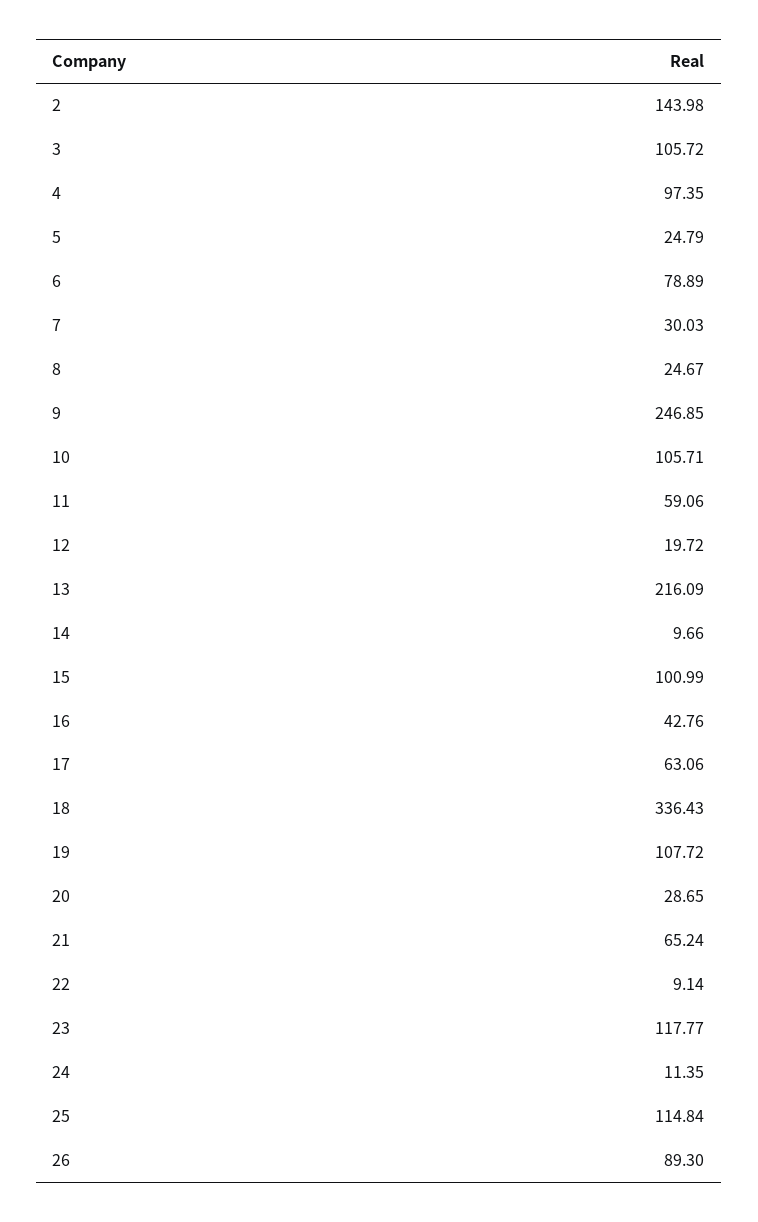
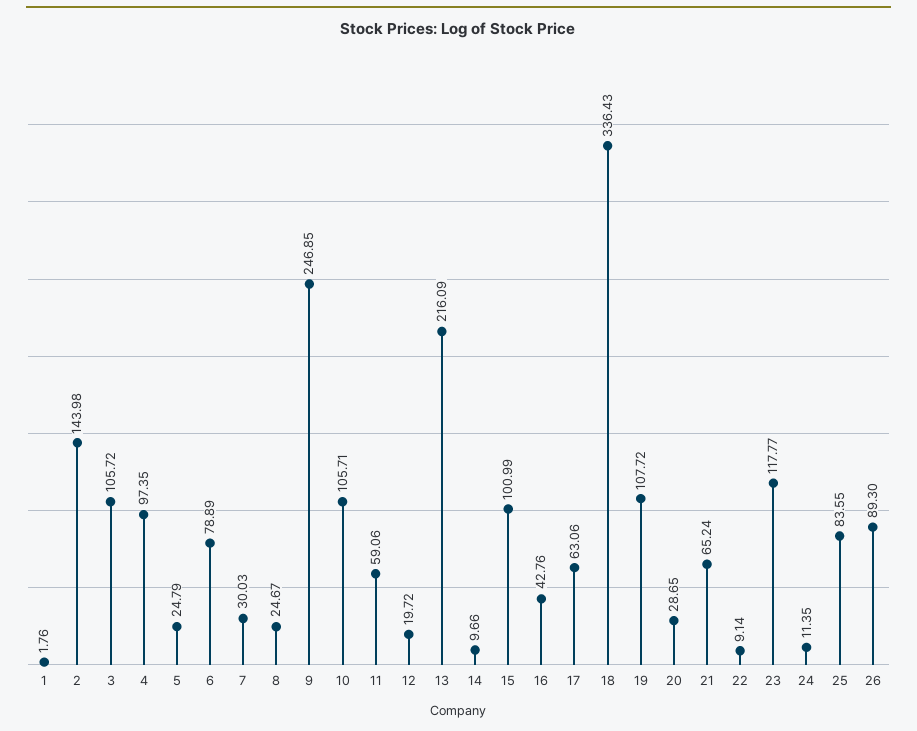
  {
    "2": 143.98,
    "3": 105.72,
    "4": 97.35,
    "5": 24.79,
    "6": 78.89,
    "7": 30.03,
    "8": 24.67,
    "9": 246.85,
    "10": 105.71,
    "11": 59.06,
    "12": 19.72,
    "13": 216.09,
    "14": 9.66,
    "15": 100.99,
    "16": 42.76,
    "17": 63.06,
    "18": 336.43,
    "19": 107.72,
    "20": 28.65,
    "21": 65.24,
    "22": 9.14,
    "23": 117.77,
    "24": 11.35,
-   "25": 114.84,
+   "25": 83.55,
-   "26": 89.3
+   "26": 89.3,
+   "1": 1.76
  }

